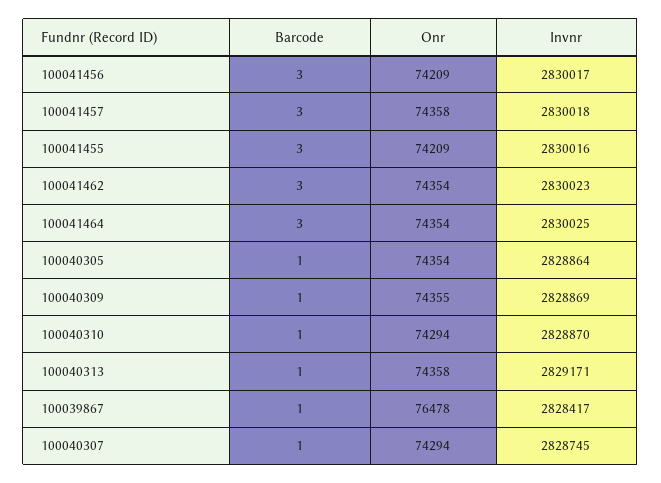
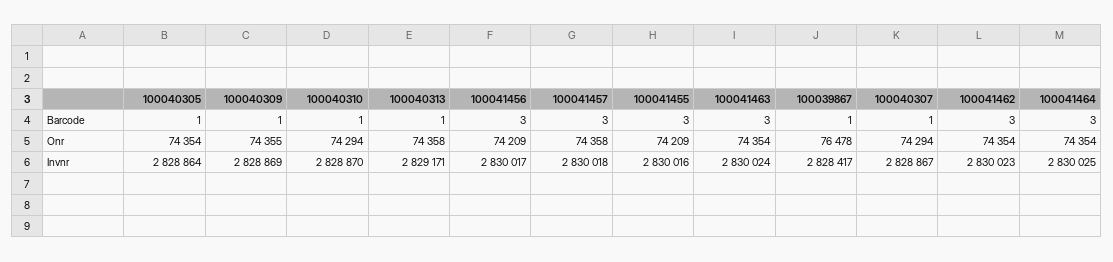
  {
    "Barcode": {
      "100041456": 3,
      "100041457": 3,
      "100041455": 3,
      "100041462": 3,
      "100041464": 3,
      "100040305": 1,
      "100040309": 1,
      "100040310": 1,
      "100040313": 1,
      "100039867": 1,
-     "100040307": 1
+     "100040307": 1,
+     "100041463": 3
    },
    "Onr": {
      "100041456": 74209,
      "100041457": 74358,
      "100041455": 74209,
      "100041462": 74354,
      "100041464": 74354,
      "100040305": 74354,
      "100040309": 74355,
      "100040310": 74294,
      "100040313": 74358,
      "100039867": 76478,
-     "100040307": 74294
+     "100040307": 74294,
+     "100041463": 74354
    },
    "Invnr": {
      "100041456": 2830017,
      "100041457": 2830018,
      "100041455": 2830016,
      "100041462": 2830023,
      "100041464": 2830025,
      "100040305": 2828864,
      "100040309": 2828869,
      "100040310": 2828870,
      "100040313": 2829171,
      "100039867": 2828417,
-     "100040307": 2828745
+     "100040307": 2828867,
+     "100041463": 2830024
    }
  }

